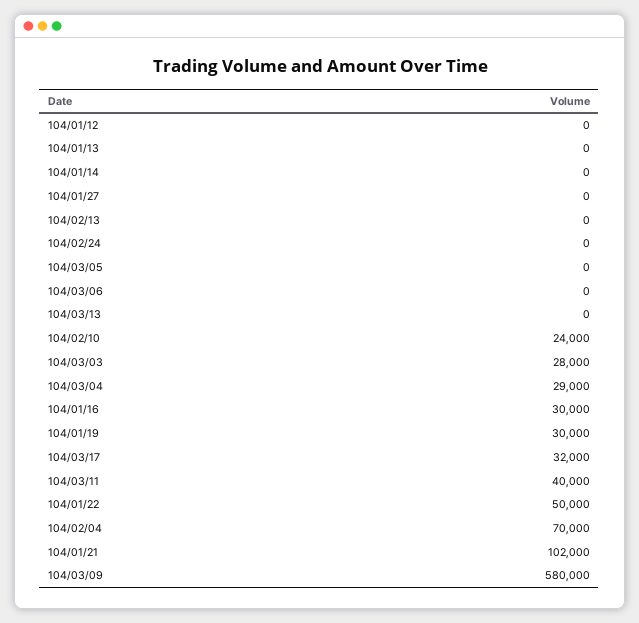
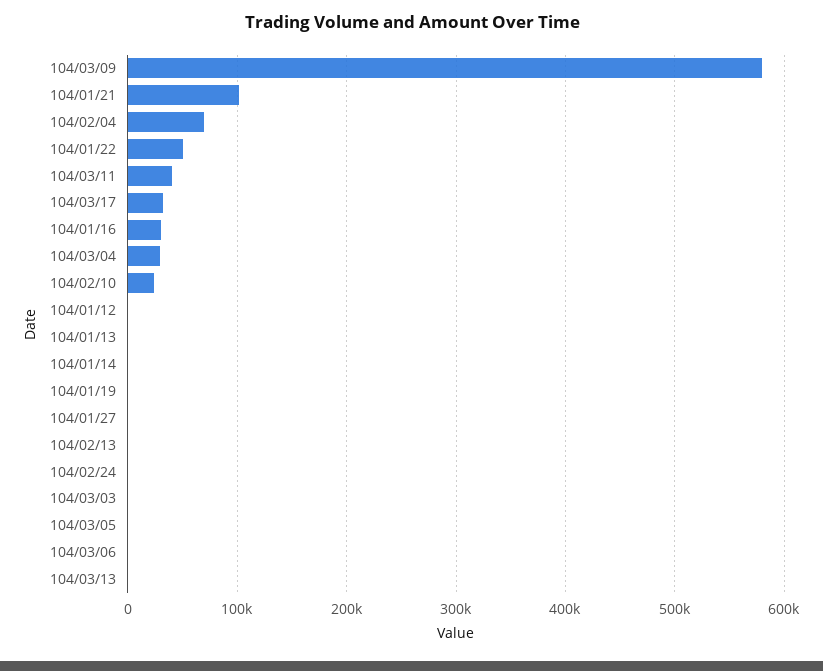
  {
    "104/01/12": 0,
    "104/01/13": 0,
    "104/01/14": 0,
    "104/01/27": 0,
    "104/02/13": 0,
    "104/02/24": 0,
    "104/03/05": 0,
    "104/03/06": 0,
    "104/03/13": 0,
    "104/02/10": 24000,
-   "104/03/03": 28000,
+   "104/03/03": 0,
    "104/03/04": 29000,
    "104/01/16": 30000,
-   "104/01/19": 30000,
+   "104/01/19": 0,
    "104/03/17": 32000,
    "104/03/11": 40000,
    "104/01/22": 50000,
    "104/02/04": 70000,
    "104/01/21": 102000,
    "104/03/09": 580000
  }

